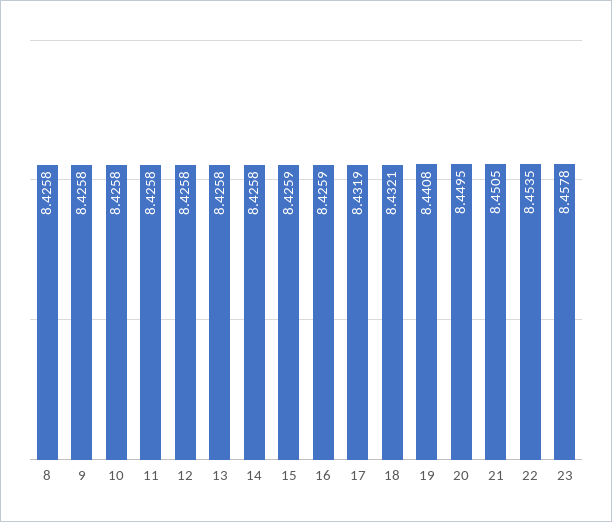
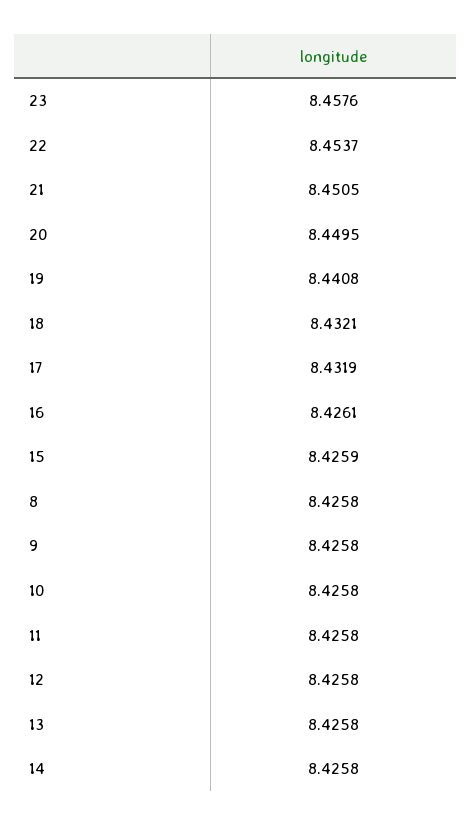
  {
    "8": 8.4258,
    "9": 8.4258,
    "10": 8.4258,
    "11": 8.4258,
    "12": 8.4258,
    "13": 8.4258,
    "14": 8.4258,
    "15": 8.4259,
-   "16": 8.4259,
+   "16": 8.4261,
    "17": 8.4319,
    "18": 8.4321,
    "19": 8.4408,
    "20": 8.4495,
    "21": 8.4505,
-   "22": 8.4535,
+   "22": 8.4537,
-   "23": 8.4578
+   "23": 8.4576
  }

